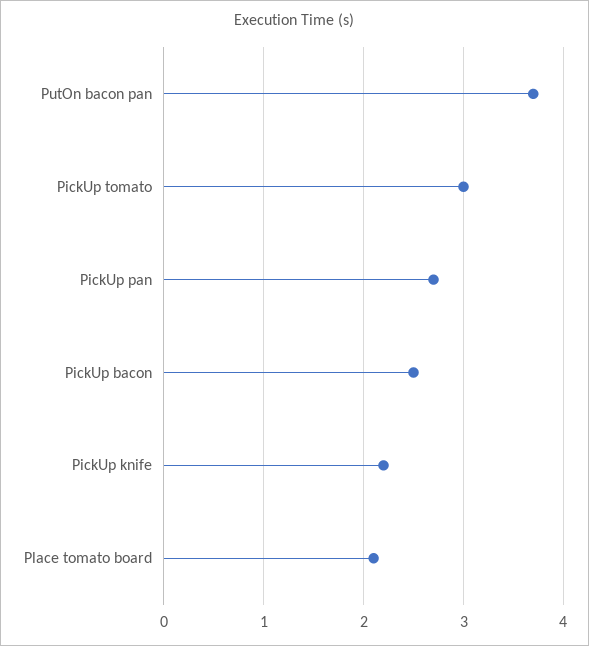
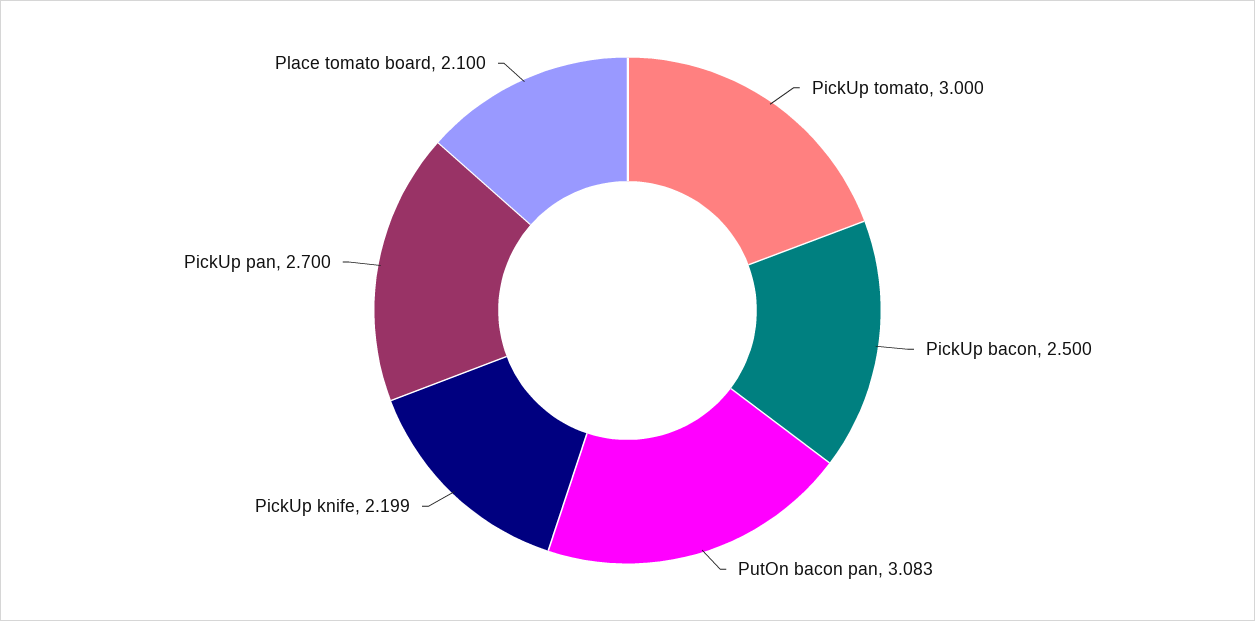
  {
-   "PutOn bacon pan": 3.7,
+   "PutOn bacon pan": 3.083,
    "PickUp tomato": 3,
    "PickUp pan": 2.7,
    "PickUp bacon": 2.5,
    "PickUp knife": 2.199,
    "Place tomato board": 2.1
  }

